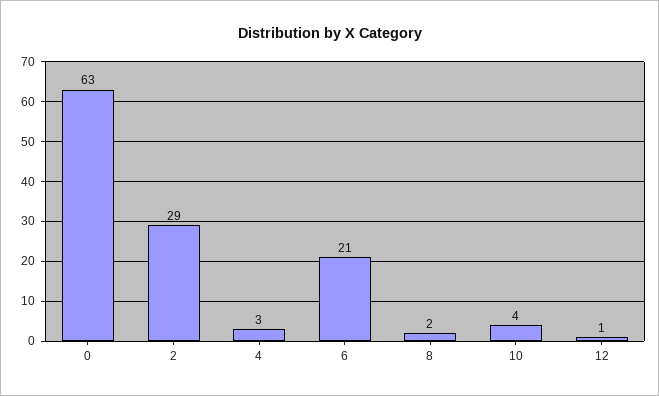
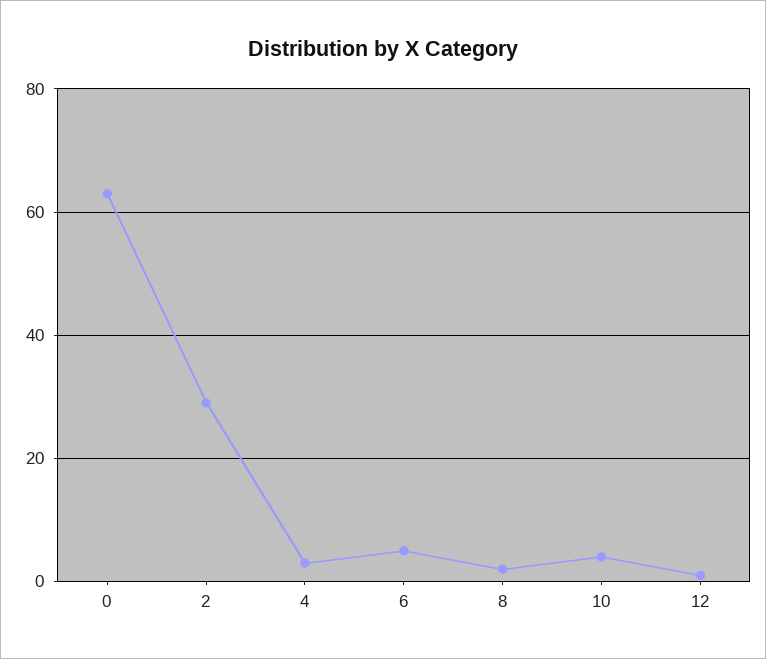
  {
    "0": 63,
    "2": 29,
    "4": 3,
-   "6": 21,
+   "6": 5,
    "8": 2,
    "10": 4,
    "12": 1
  }

